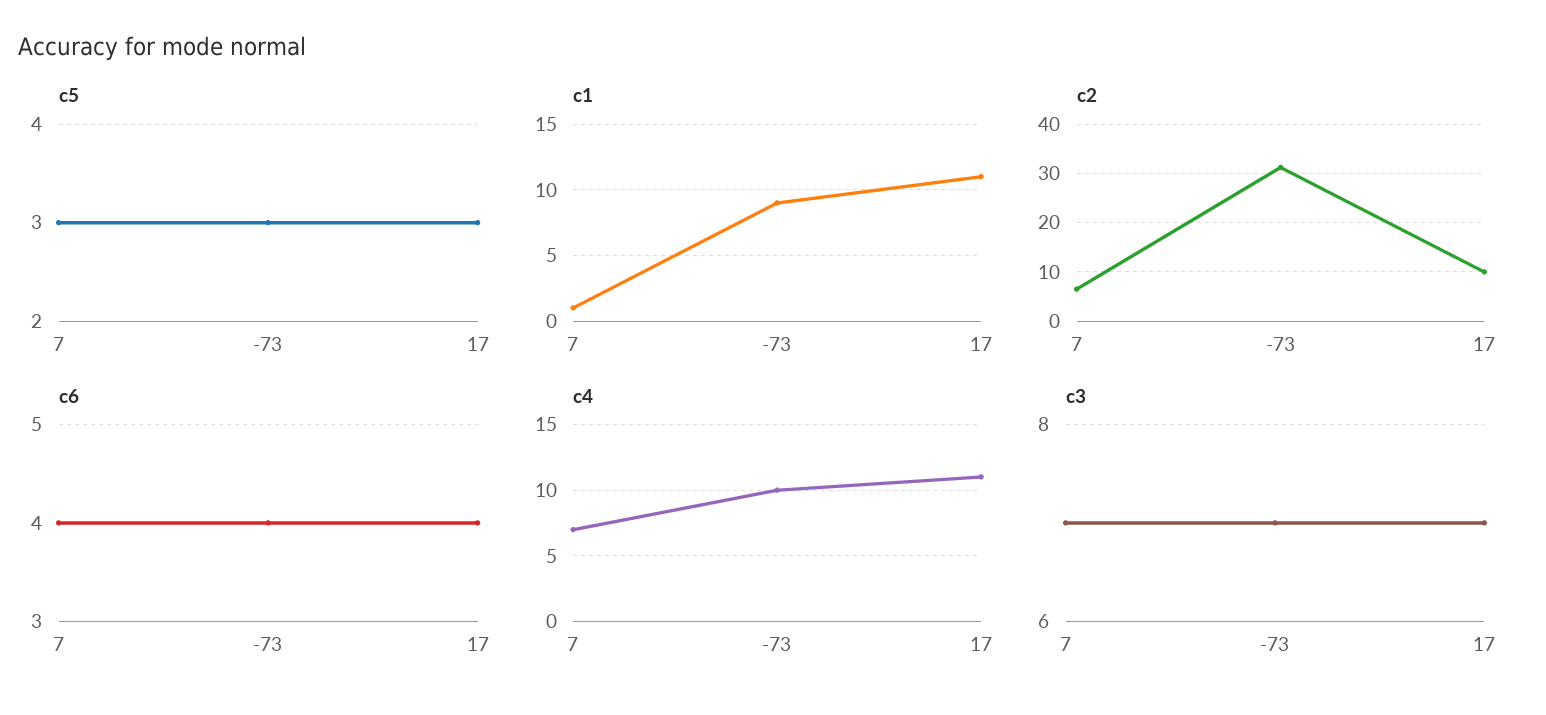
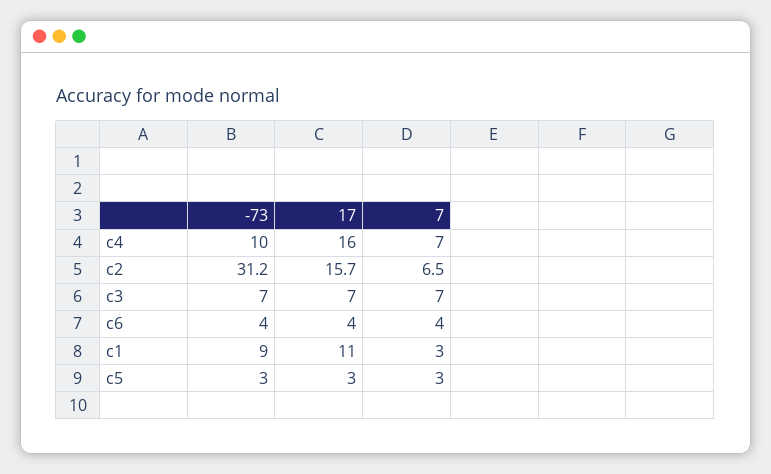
  {
    "c5": {
      "7": 3,
      "-73": 3,
      "17": 3
    },
    "c1": {
-     "7": 1,
+     "7": 3,
      "-73": 9,
      "17": 11
    },
    "c2": {
      "7": 6.5,
      "-73": 31.2,
-     "17": 10
+     "17": 15.7
    },
    "c6": {
      "7": 4,
      "-73": 4,
      "17": 4
    },
    "c4": {
      "7": 7,
      "-73": 10,
-     "17": 11
+     "17": 16
    },
    "c3": {
      "7": 7,
      "-73": 7,
      "17": 7
    }
  }

